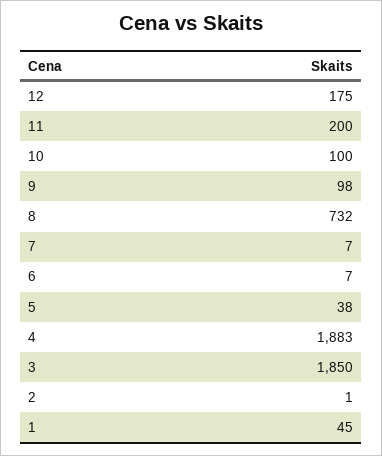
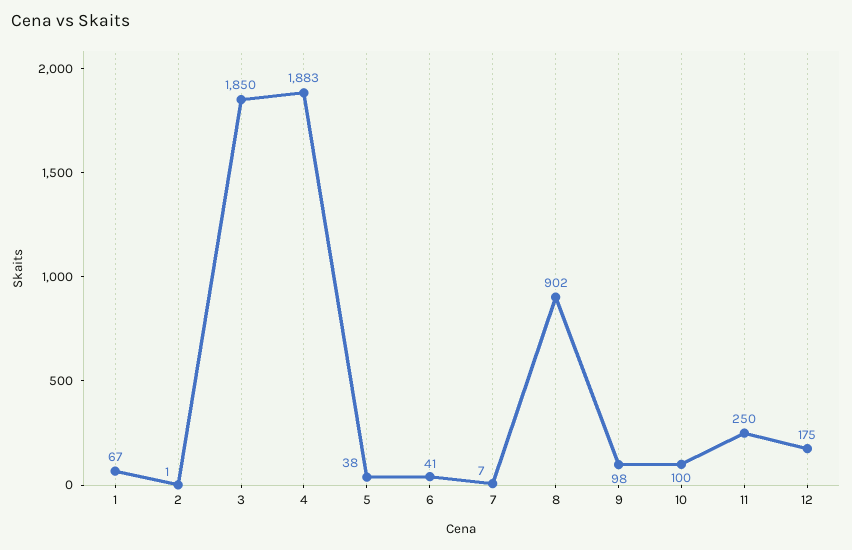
  {
    "12": 175,
-   "11": 200,
+   "11": 250,
    "10": 100,
    "9": 98,
-   "8": 732,
+   "8": 902,
    "7": 7,
-   "6": 7,
+   "6": 41,
    "5": 38,
    "4": 1883,
    "3": 1850,
    "2": 1,
-   "1": 45
+   "1": 67
  }

